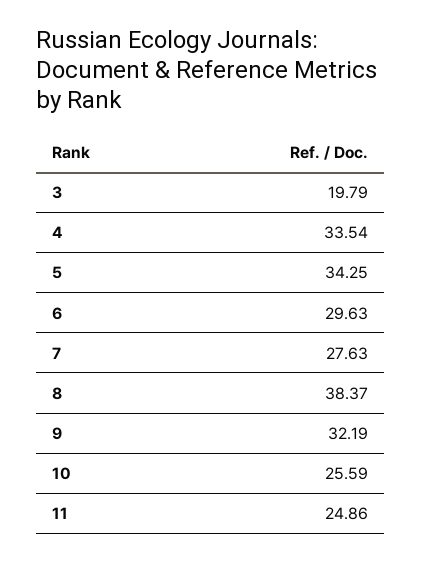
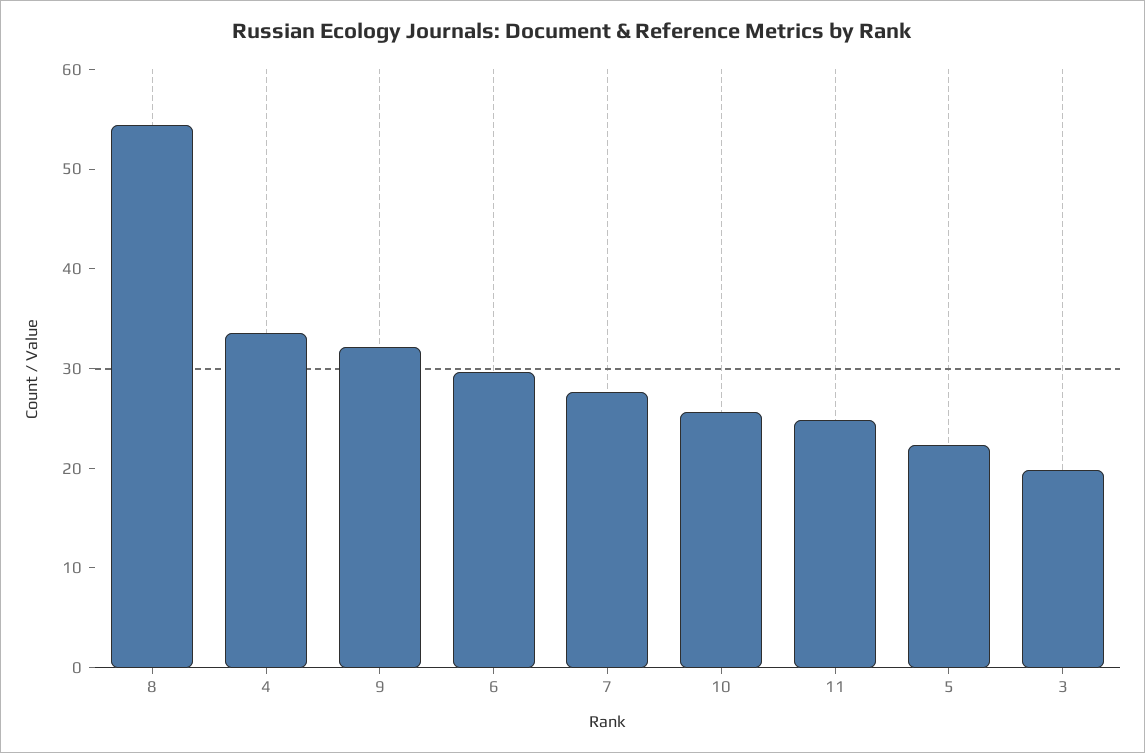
  {
    "3": 19.79,
    "4": 33.54,
-   "5": 34.25,
+   "5": 22,
    "6": 29.63,
    "7": 27.63,
-   "8": 38.37,
+   "8": 54,
    "9": 32.19,
    "10": 25.59,
    "11": 24.86
  }

